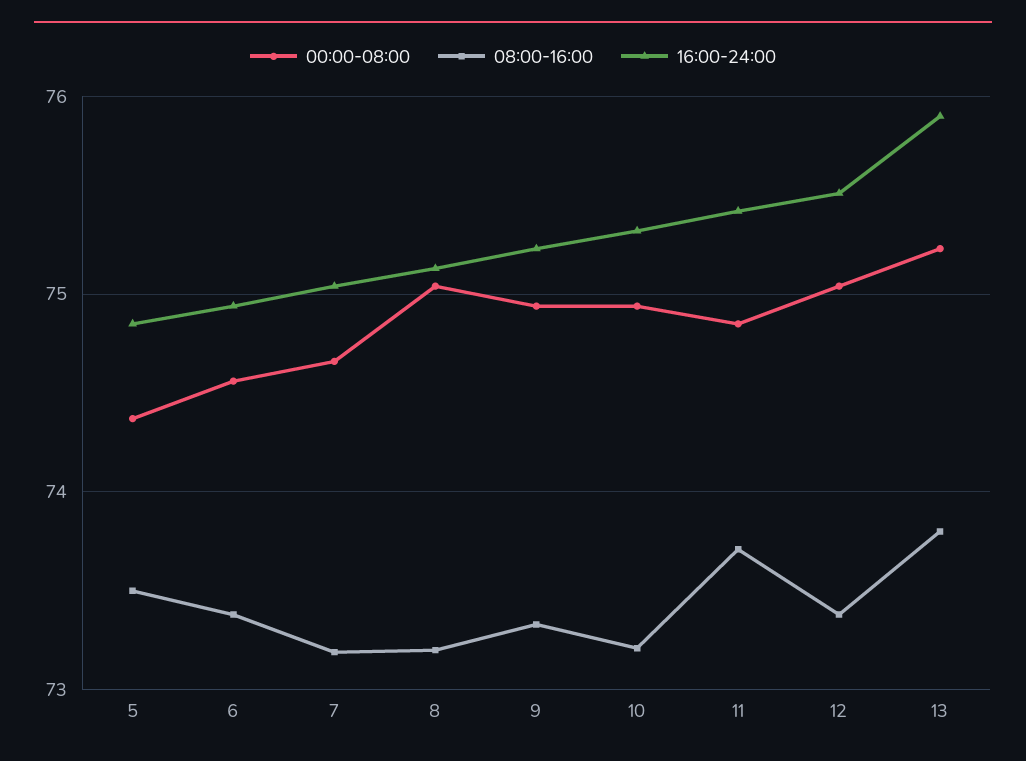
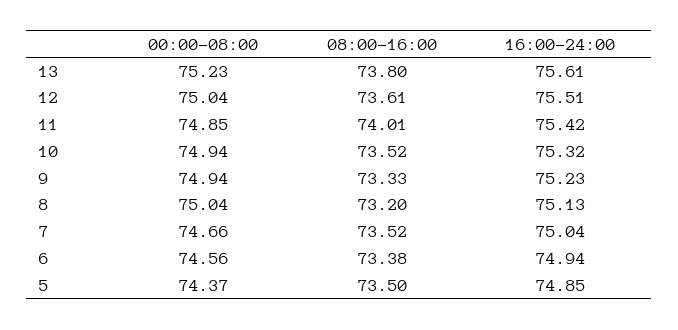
  {
    "00:00-08:00": {
      "5": 74.37,
      "6": 74.56,
      "7": 74.66,
      "8": 75.04,
      "9": 74.94,
      "10": 74.94,
      "11": 74.85,
      "12": 75.04,
      "13": 75.23
    },
    "08:00-16:00": {
      "5": 73.5,
      "6": 73.38,
-     "7": 73.2,
+     "7": 73.52,
      "8": 73.2,
      "9": 73.33,
-     "10": 73.2,
+     "10": 73.52,
-     "11": 73.7,
+     "11": 74.01,
-     "12": 73.4,
+     "12": 73.61,
      "13": 73.8
    },
    "16:00-24:00": {
      "5": 74.85,
      "6": 74.94,
      "7": 75.04,
      "8": 75.13,
      "9": 75.23,
      "10": 75.32,
      "11": 75.42,
      "12": 75.51,
-     "13": 75.9
+     "13": 75.61
    }
  }

